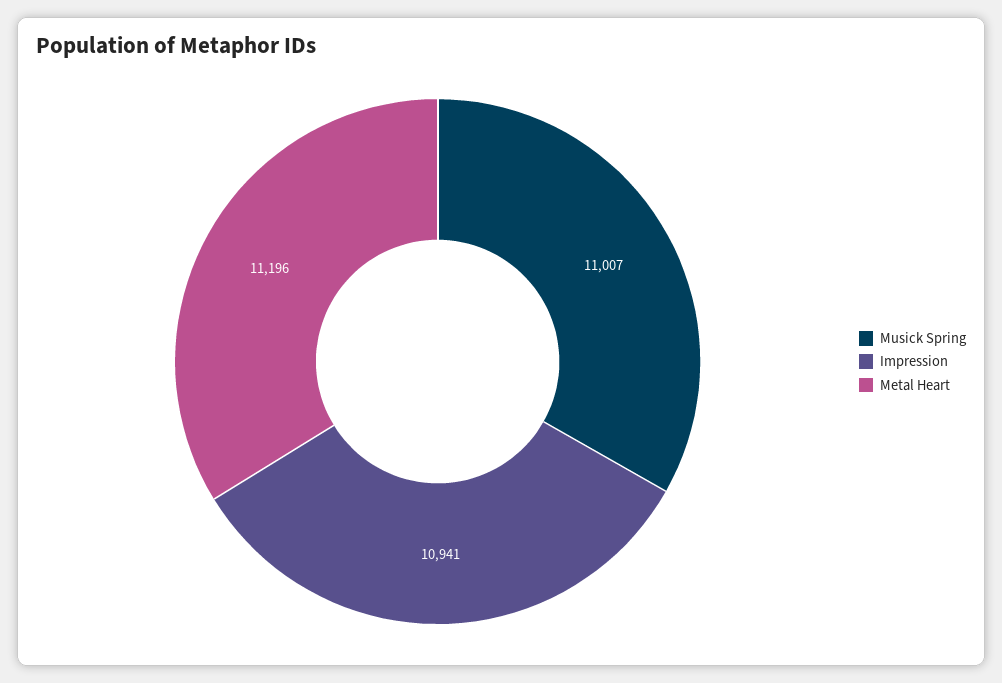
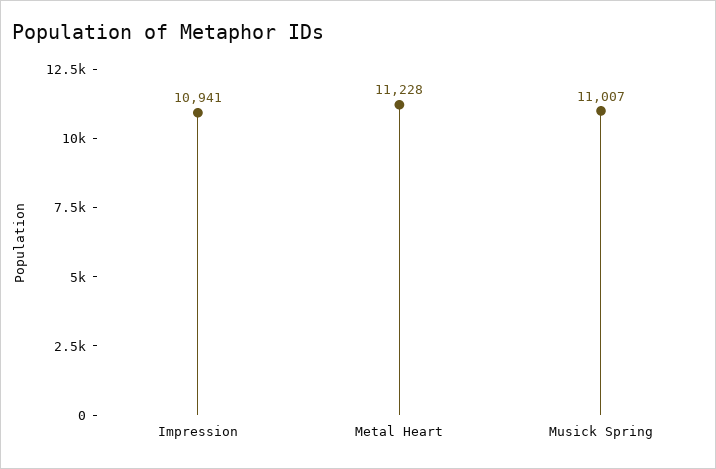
  {
    "Musick Spring": 11007,
    "Impression": 10941,
-   "Metal Heart": 11196
+   "Metal Heart": 11228
  }

